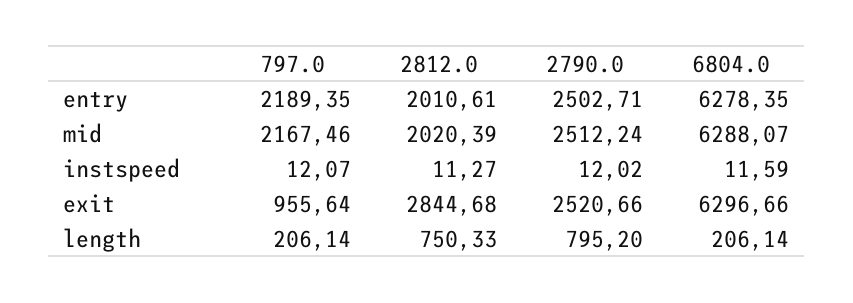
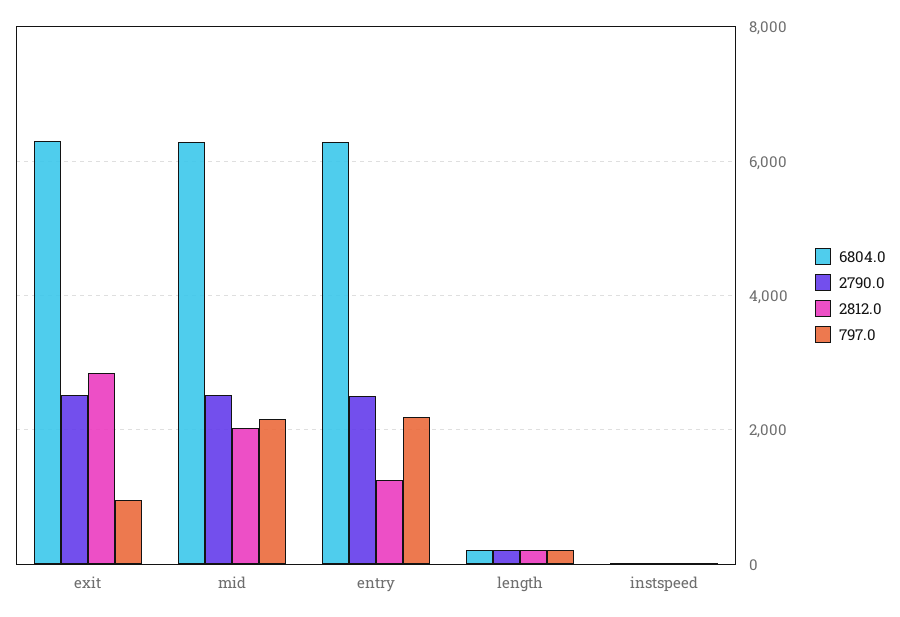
  {
    "797.0": {
      "entry": 2189.35,
      "mid": 2167.46,
      "instspeed": 12.07,
      "exit": 955.64,
      "length": 206.14
    },
    "2812.0": {
-     "entry": 2010.61,
+     "entry": 1200,
      "mid": 2020.39,
      "instspeed": 11.27,
      "exit": 2844.68,
-     "length": 750.33
+     "length": 200
    },
    "2790.0": {
      "entry": 2502.71,
      "mid": 2512.24,
      "instspeed": 12.02,
      "exit": 2520.66,
-     "length": 795.2
+     "length": 200
    },
    "6804.0": {
      "entry": 6278.35,
      "mid": 6288.07,
      "instspeed": 11.59,
      "exit": 6296.66,
      "length": 206.14
    }
  }

